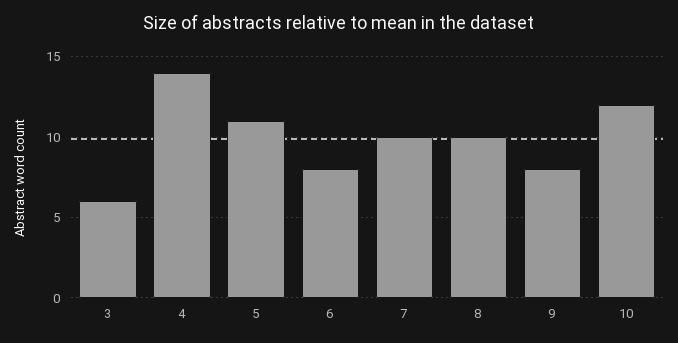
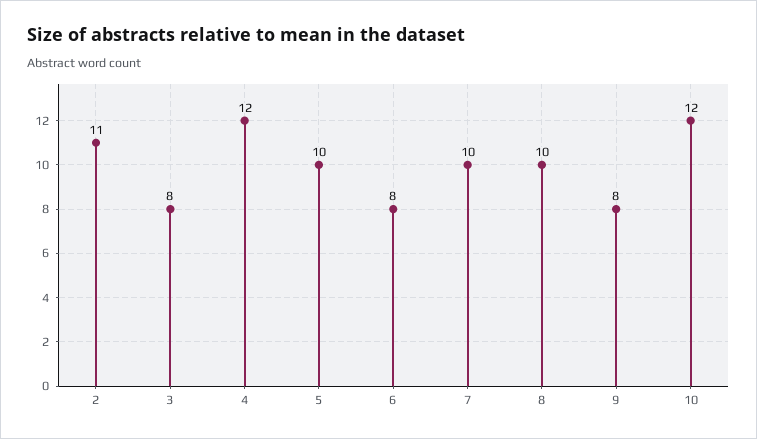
  {
-   "3": 6,
+   "3": 8,
-   "4": 14,
+   "4": 12,
-   "5": 11,
+   "5": 10,
    "6": 8,
    "7": 10,
    "8": 10,
    "9": 8,
-   "10": 12
+   "10": 12,
+   "2": 11
  }

